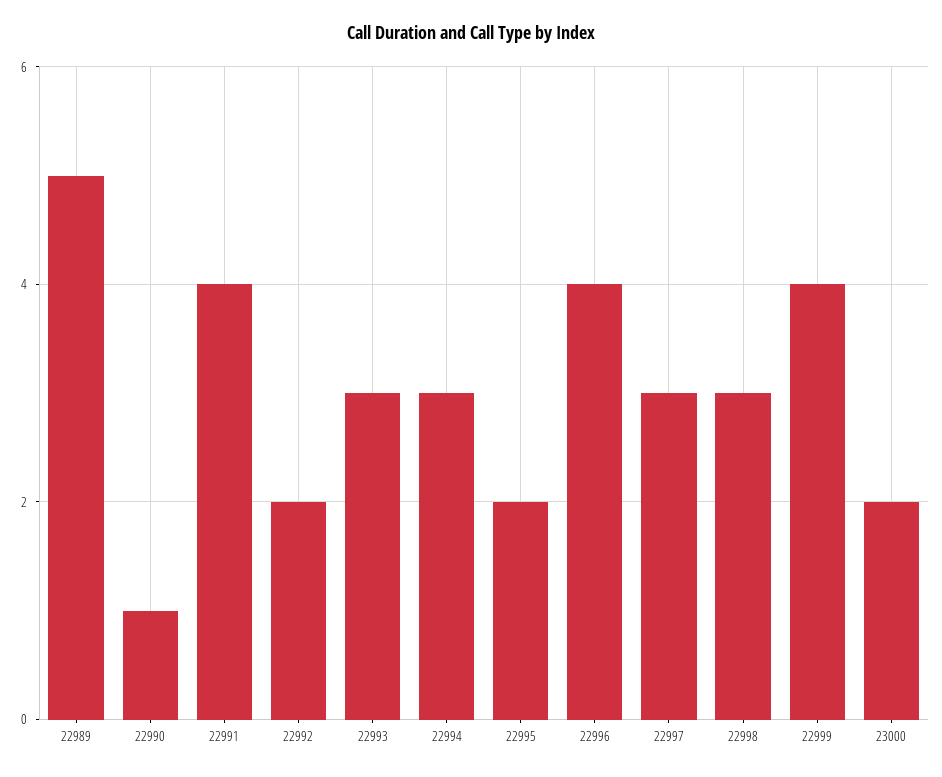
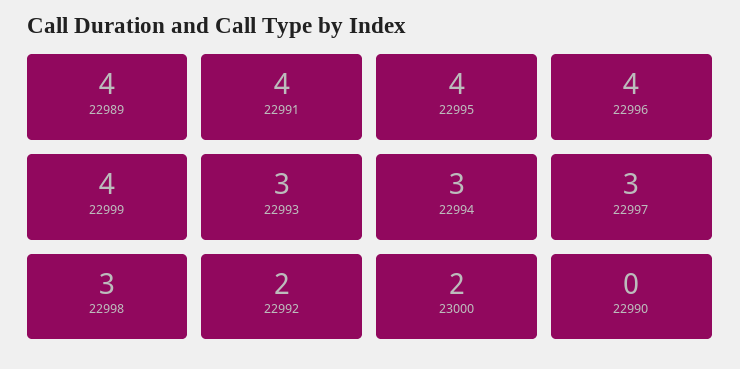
  {
-   "22989": 5,
+   "22989": 4,
-   "22990": 1,
+   "22990": 0,
    "22991": 4,
    "22992": 2,
    "22993": 3,
    "22994": 3,
-   "22995": 2,
+   "22995": 4,
    "22996": 4,
    "22997": 3,
    "22998": 3,
    "22999": 4,
    "23000": 2
  }

